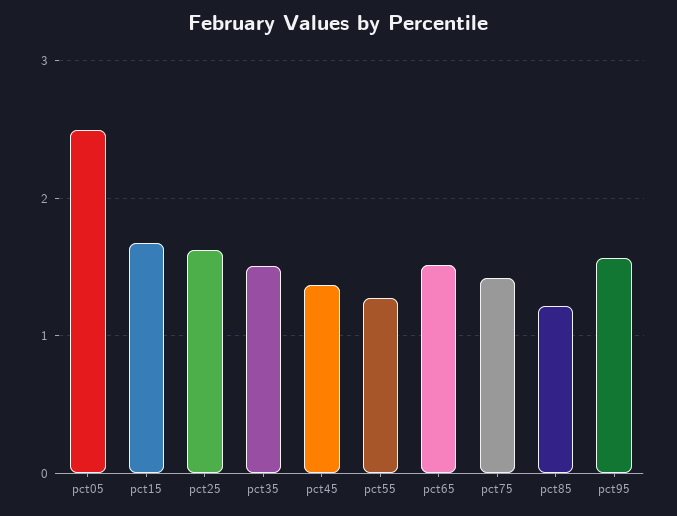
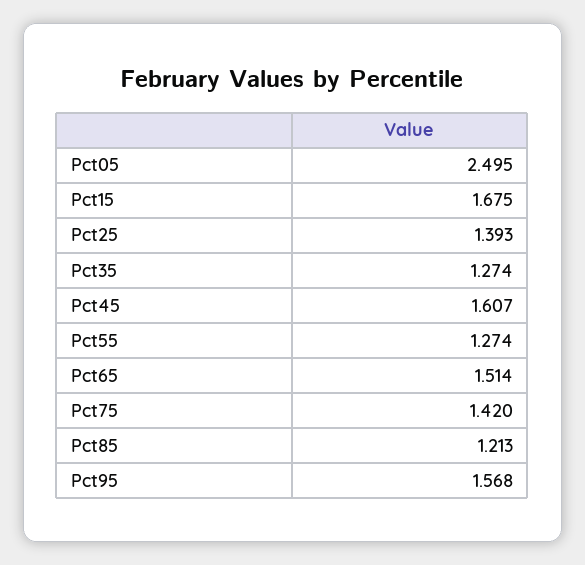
  {
    "pct05": 2.495,
    "pct15": 1.675,
-   "pct25": 1.6,
+   "pct25": 1.393,
-   "pct35": 1.5,
+   "pct35": 1.274,
-   "pct45": 1.4,
+   "pct45": 1.607,
    "pct55": 1.274,
    "pct65": 1.514,
    "pct75": 1.42,
    "pct85": 1.213,
    "pct95": 1.568
  }

